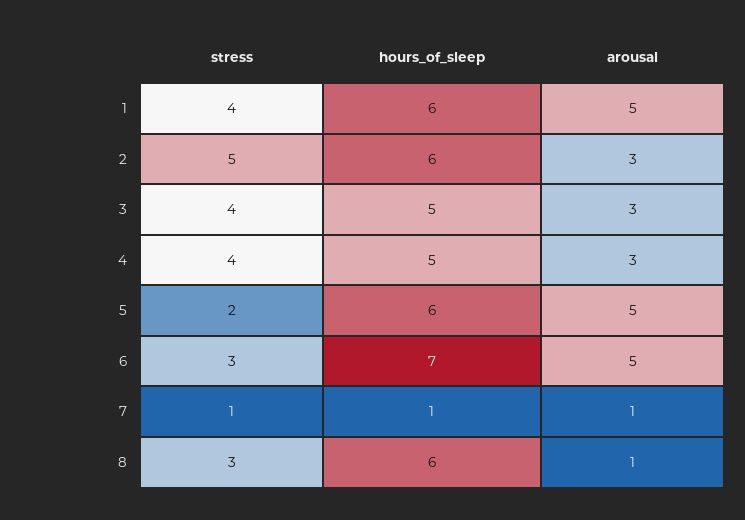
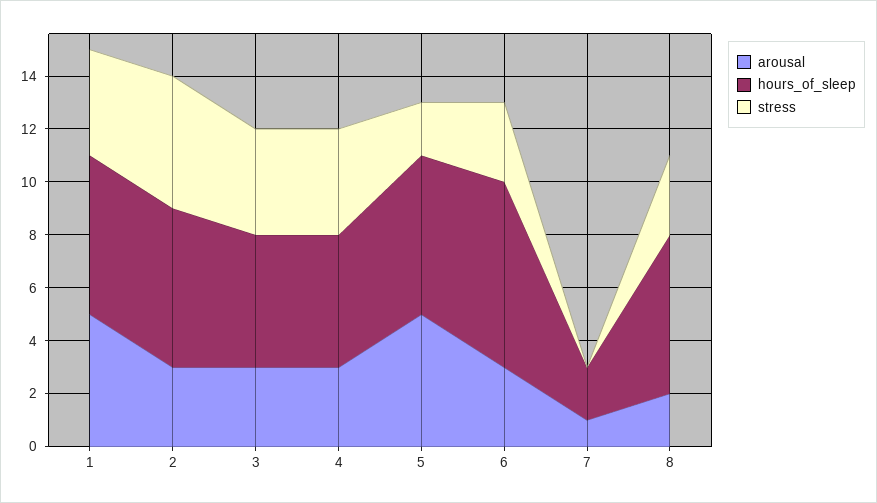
  {
    "stress": {
      "1": 4,
      "2": 5,
      "3": 4,
      "4": 4,
      "5": 2,
      "6": 3,
-     "7": 1,
+     "7": 0,
      "8": 3
    },
    "hours_of_sleep": {
      "1": 6,
      "2": 6,
      "3": 5,
      "4": 5,
      "5": 6,
      "6": 7,
-     "7": 1,
+     "7": 2,
      "8": 6
    },
    "arousal": {
      "1": 5,
      "2": 3,
      "3": 3,
      "4": 3,
      "5": 5,
-     "6": 5,
+     "6": 3,
      "7": 1,
-     "8": 1
+     "8": 2
    }
  }

